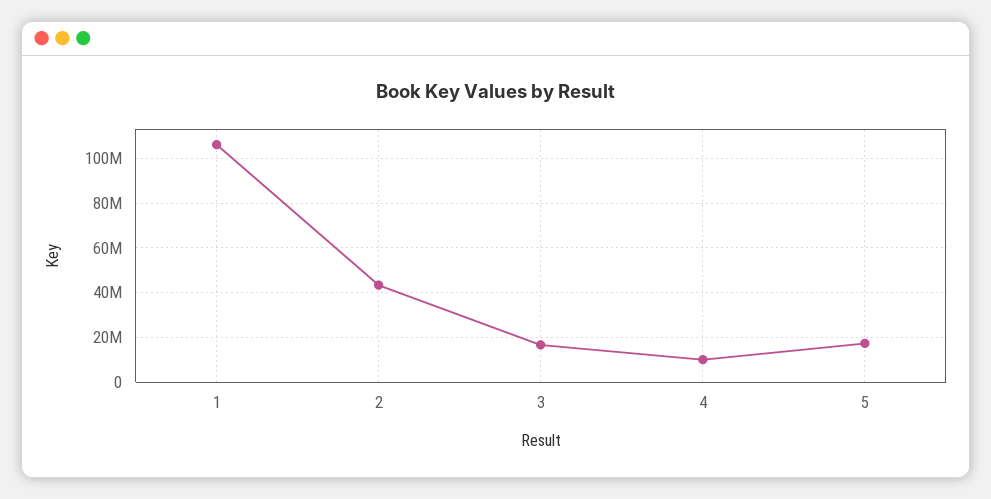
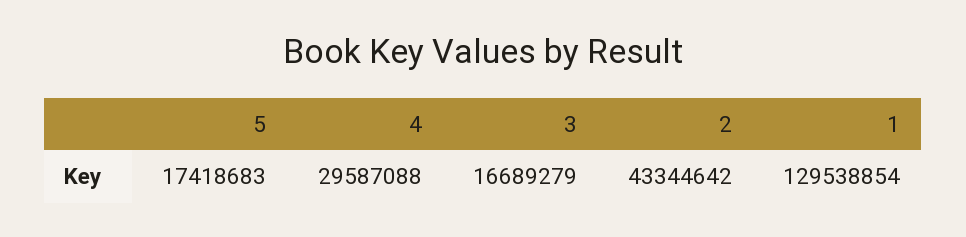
  {
-   "1": 105000000,
+   "1": 129538854,
    "2": 43344642,
    "3": 16689279,
-   "4": 10000000,
+   "4": 29587088,
    "5": 17418683
  }

